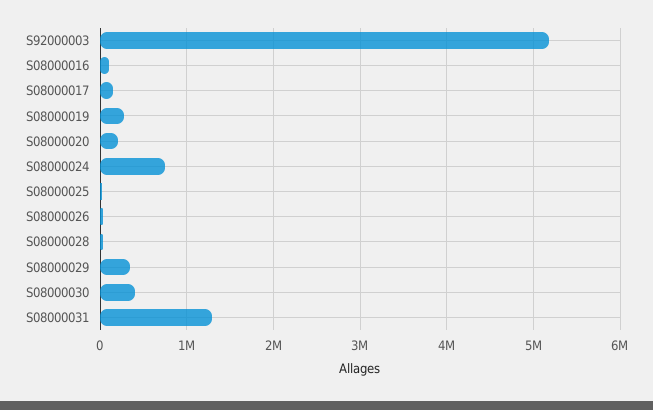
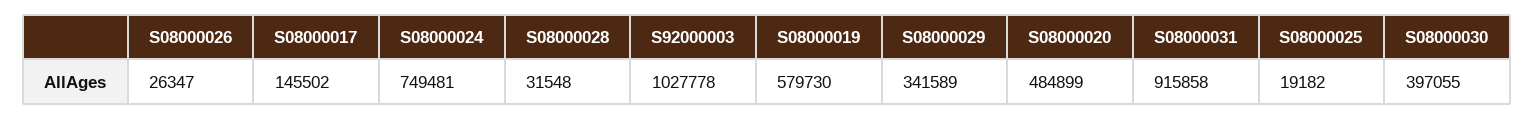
  {
-   "S92000003": 5200000,
+   "S92000003": 1027778,
-   "S08000016": 100000,
    "S08000017": 145502,
-   "S08000019": 300000,
+   "S08000019": 579730,
-   "S08000020": 200000,
+   "S08000020": 484899,
    "S08000024": 749481,
    "S08000025": 19182,
    "S08000026": 26347,
    "S08000028": 31548,
    "S08000029": 341589,
    "S08000030": 397055,
-   "S08000031": 1300000
+   "S08000031": 915858
  }

